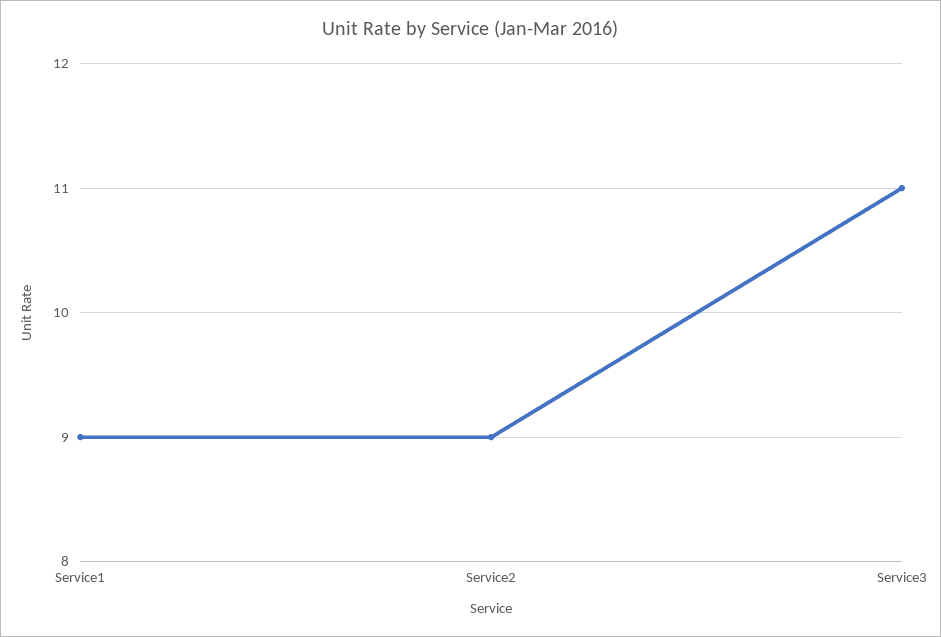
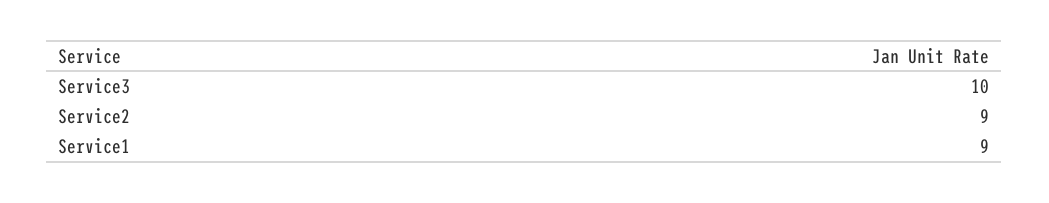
  {
    "Service1": 9,
    "Service2": 9,
-   "Service3": 11
+   "Service3": 10
  }

